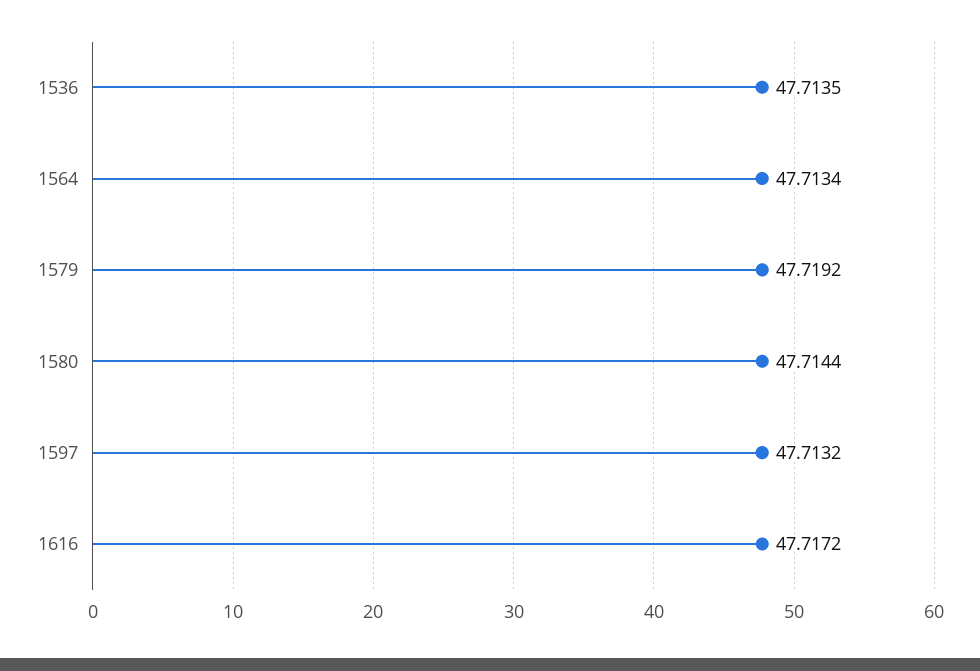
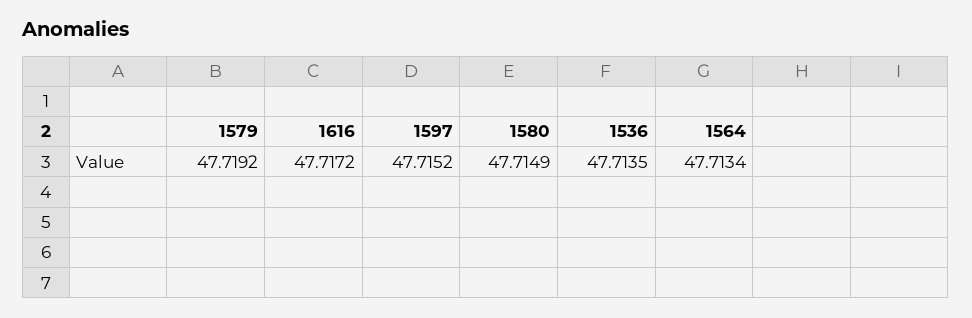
  {
    "1536": 47.7135,
    "1564": 47.7134,
    "1579": 47.7192,
-   "1580": 47.7144,
+   "1580": 47.7149,
-   "1597": 47.7132,
+   "1597": 47.7152,
    "1616": 47.7172
  }

